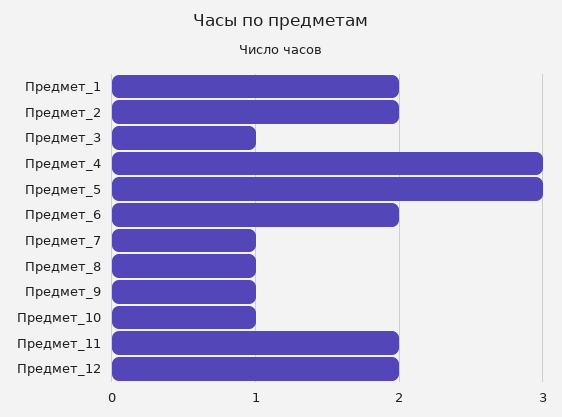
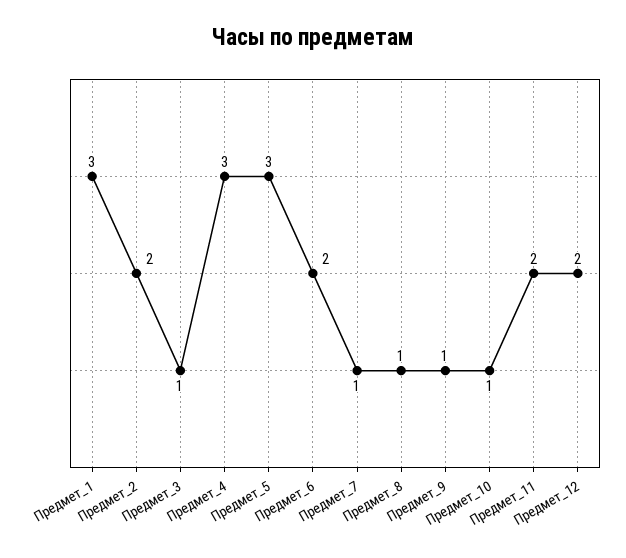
  {
-   "Предмет_1": 2,
+   "Предмет_1": 3,
    "Предмет_2": 2,
    "Предмет_3": 1,
    "Предмет_4": 3,
    "Предмет_5": 3,
    "Предмет_6": 2,
    "Предмет_7": 1,
    "Предмет_8": 1,
    "Предмет_9": 1,
    "Предмет_10": 1,
    "Предмет_11": 2,
    "Предмет_12": 2
  }

